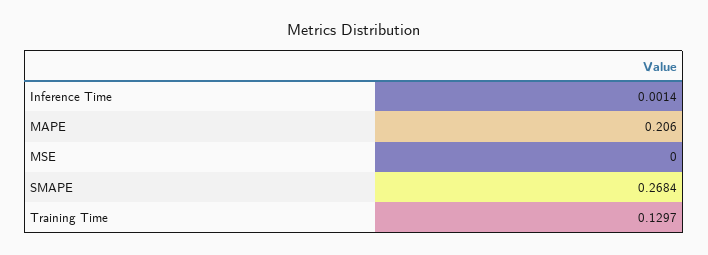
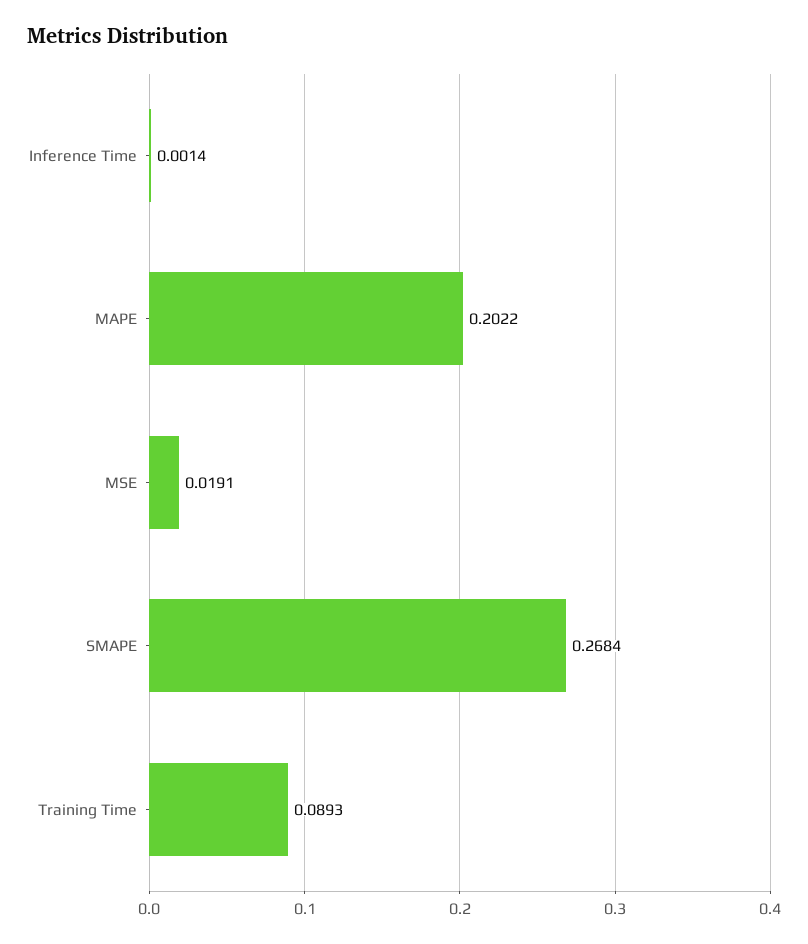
  {
    "Inference Time": 0.0014,
-   "MAPE": 0.206,
+   "MAPE": 0.2022,
-   "MSE": 0,
+   "MSE": 0.0191,
    "SMAPE": 0.2684,
-   "Training Time": 0.1297
+   "Training Time": 0.0893
  }

